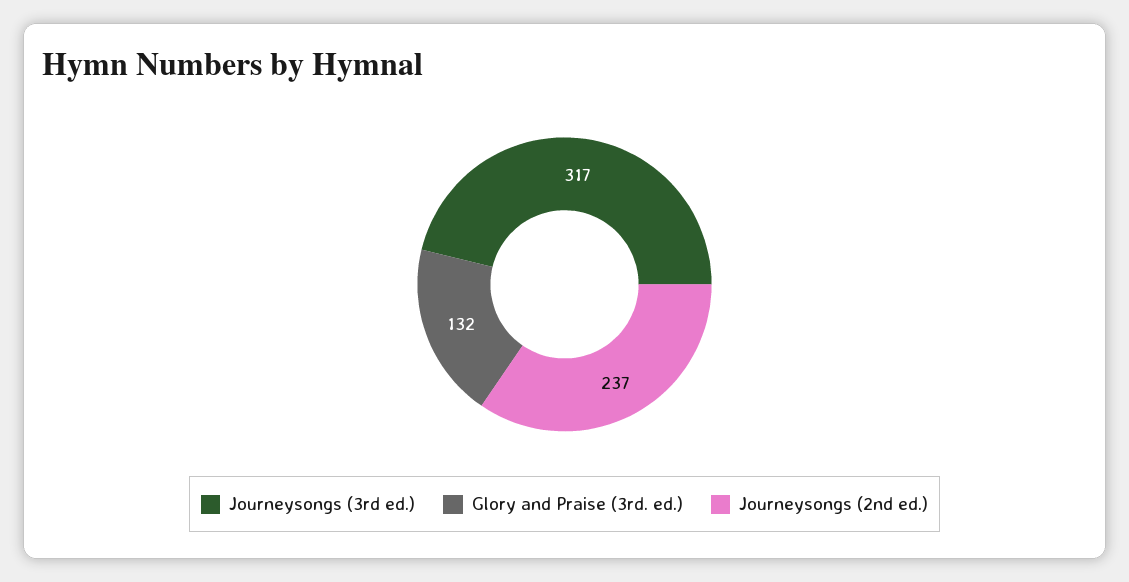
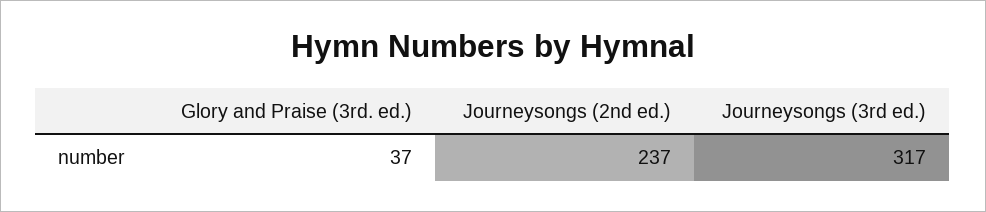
  {
    "Journeysongs (3rd ed.)": 317,
-   "Glory and Praise (3rd. ed.)": 132,
+   "Glory and Praise (3rd. ed.)": 37,
    "Journeysongs (2nd ed.)": 237
  }

